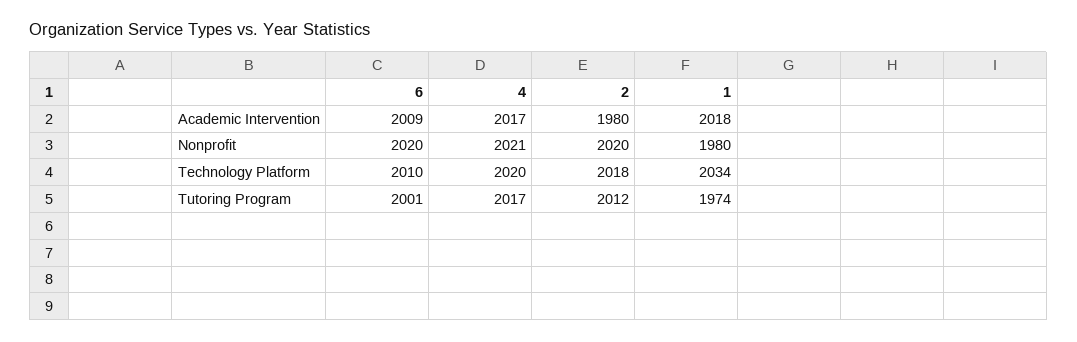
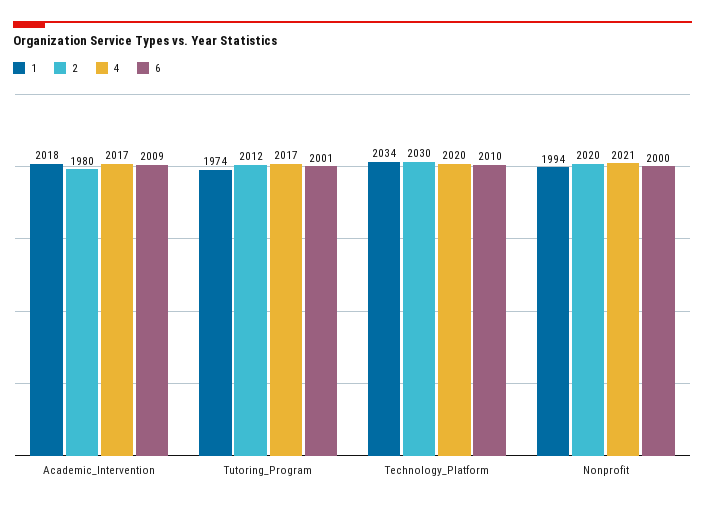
  {
    "6": {
      "Academic Intervention": 2009,
-     "Nonprofit": 2020,
+     "Nonprofit": 2000,
      "Technology Platform": 2010,
      "Tutoring Program": 2001
    },
    "4": {
      "Academic Intervention": 2017,
      "Nonprofit": 2021,
      "Technology Platform": 2020,
      "Tutoring Program": 2017
    },
    "2": {
      "Academic Intervention": 1980,
      "Nonprofit": 2020,
-     "Technology Platform": 2018,
+     "Technology Platform": 2030,
      "Tutoring Program": 2012
    },
    "1": {
      "Academic Intervention": 2018,
-     "Nonprofit": 1980,
+     "Nonprofit": 1994,
      "Technology Platform": 2034,
      "Tutoring Program": 1974
    }
  }

